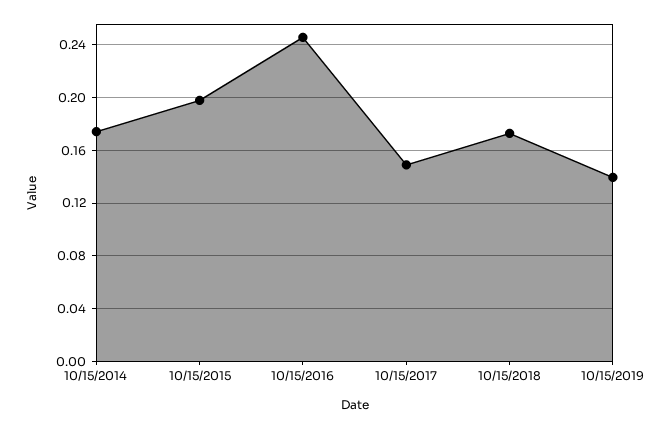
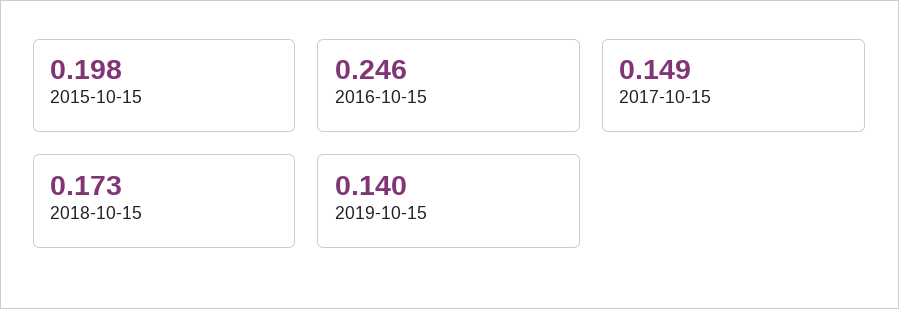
  {
-   "10/15/2014": 0.175,
    "10/15/2015": 0.198,
    "10/15/2016": 0.246,
    "10/15/2017": 0.149,
    "10/15/2018": 0.173,
    "10/15/2019": 0.14
  }

